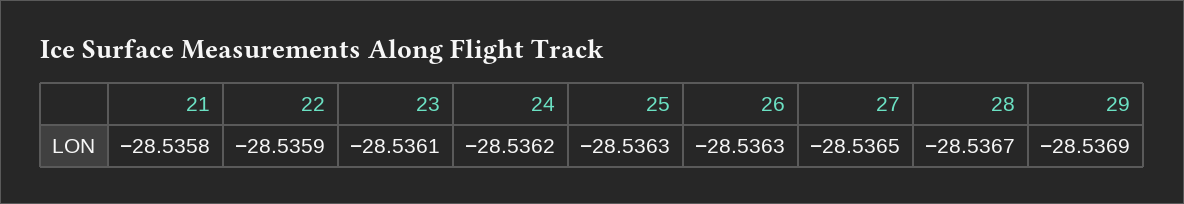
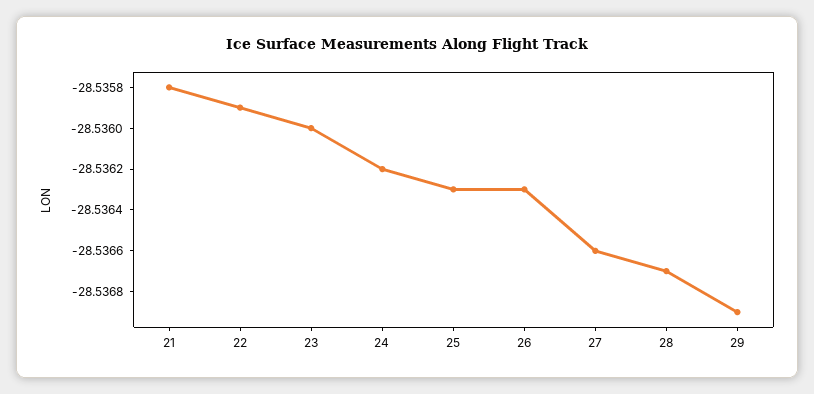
  {
    "21": -28.5358,
    "22": -28.5359,
-   "23": -28.5361,
+   "23": -28.536,
    "24": -28.5362,
    "25": -28.5363,
    "26": -28.5363,
-   "27": -28.5365,
+   "27": -28.5366,
    "28": -28.5367,
    "29": -28.5369
  }

